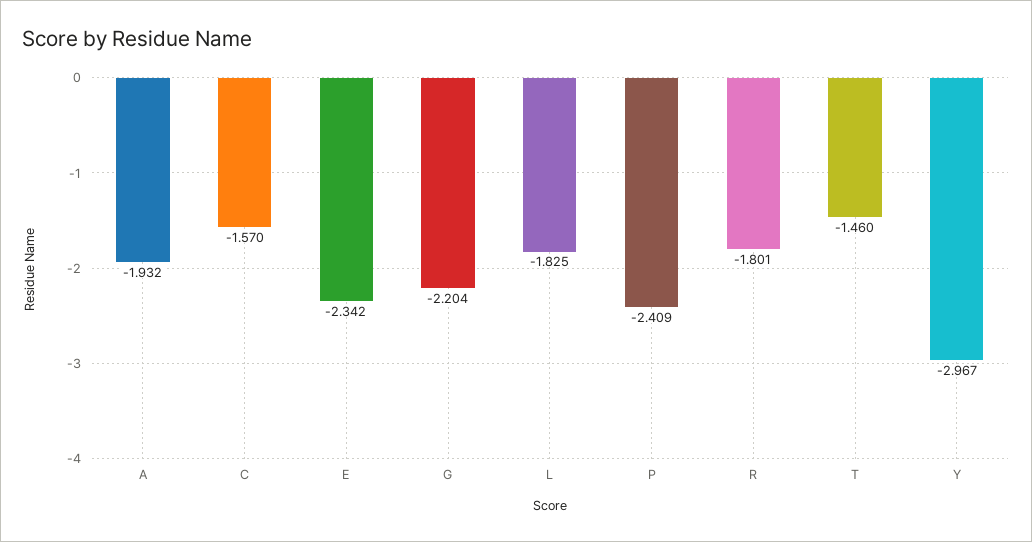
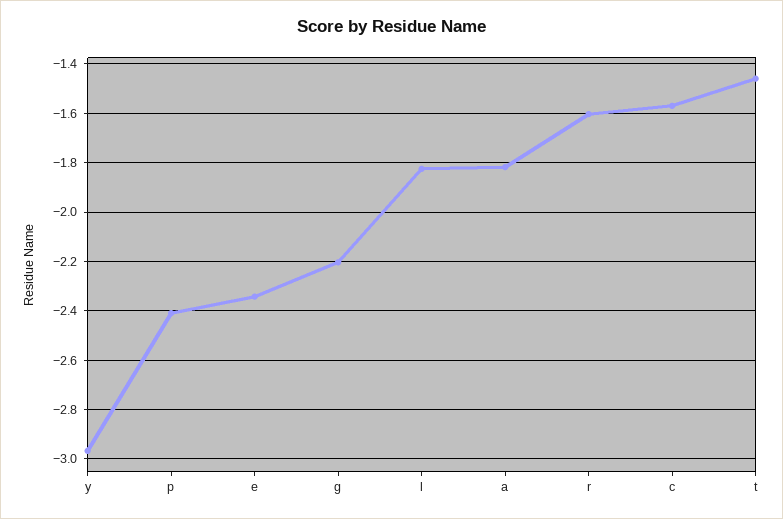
  {
-   "A": -1.932,
+   "A": -1.825,
    "C": -1.57,
    "E": -2.342,
    "G": -2.204,
    "L": -1.825,
    "P": -2.409,
-   "R": -1.801,
+   "R": -1.6,
    "T": -1.46,
    "Y": -2.967
  }

